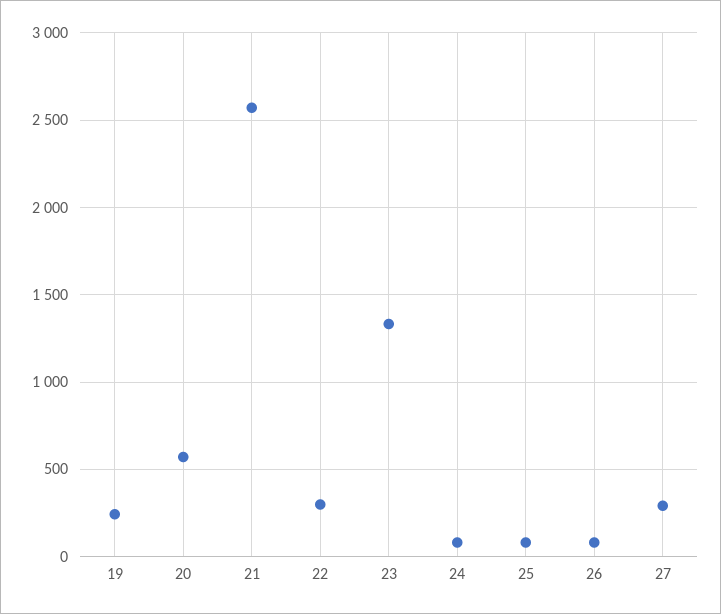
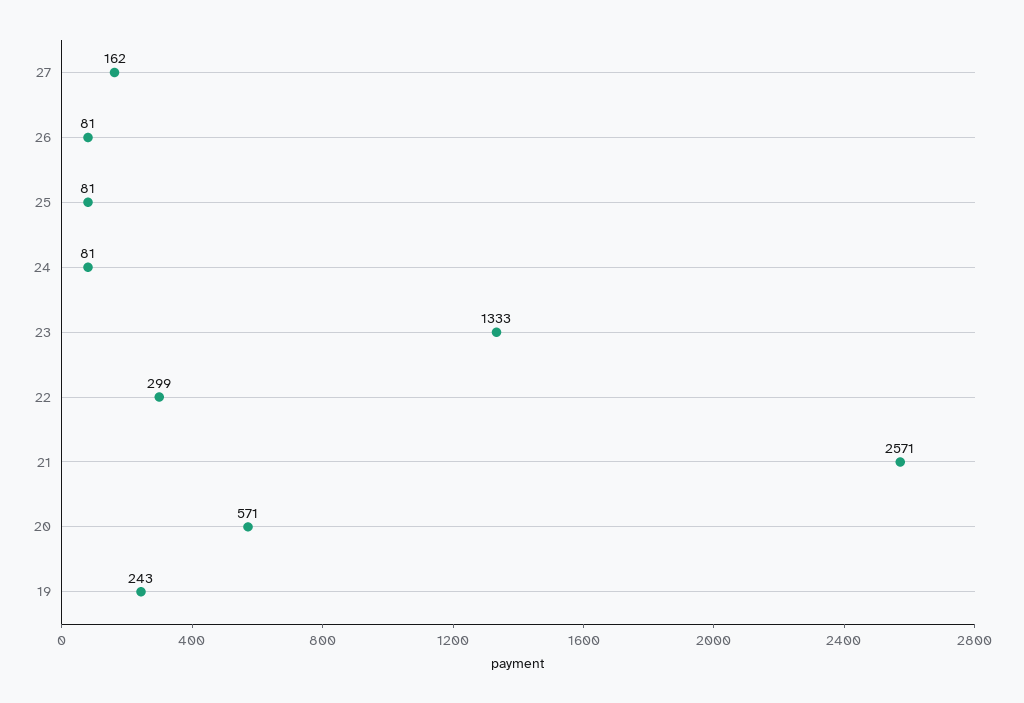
  {
    "19": 243,
    "20": 571,
    "21": 2571,
    "22": 299,
    "23": 1333,
    "24": 81,
    "25": 81,
    "26": 81,
-   "27": 300
+   "27": 162
  }

